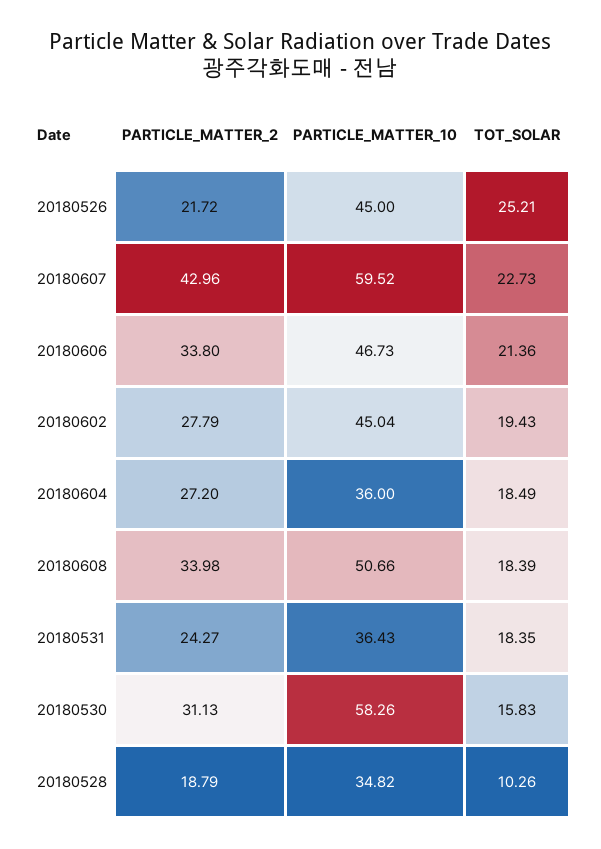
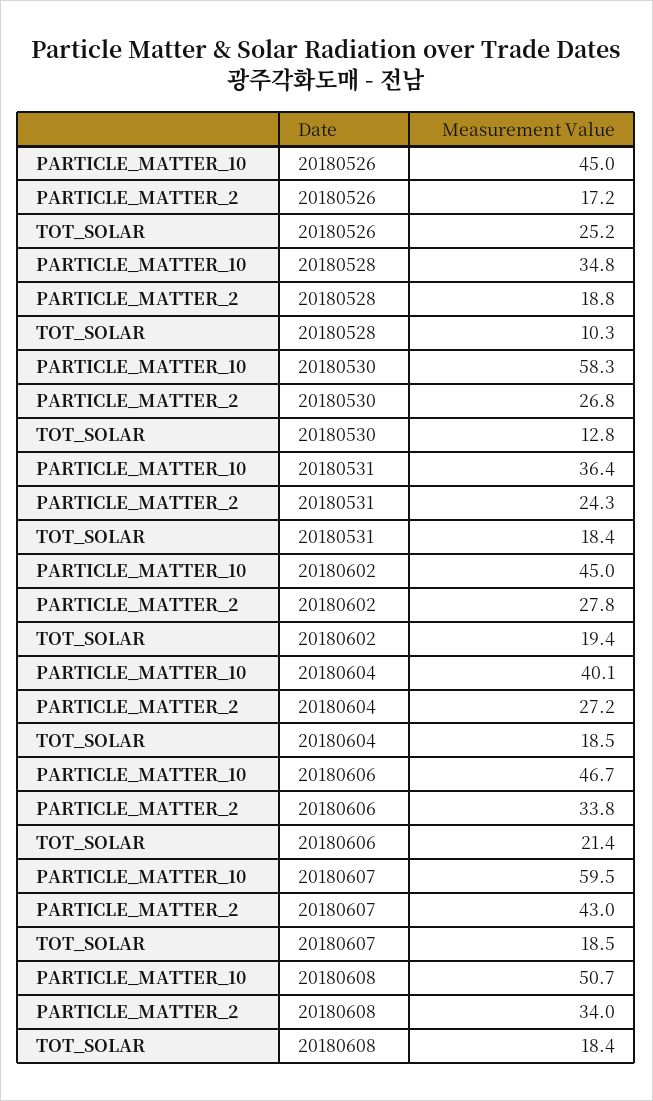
  {
    "PARTICLE_MATTER_2": {
-     "20180526": 21.72,
+     "20180526": 17.2,
      "20180607": 42.96,
      "20180606": 33.8,
      "20180602": 27.79,
      "20180604": 27.2,
      "20180608": 33.98,
      "20180531": 24.27,
-     "20180530": 31.13,
+     "20180530": 26.8,
      "20180528": 18.79
    },
    "PARTICLE_MATTER_10": {
      "20180526": 45,
      "20180607": 59.52,
      "20180606": 46.73,
      "20180602": 45.04,
-     "20180604": 36,
+     "20180604": 40.1,
      "20180608": 50.66,
      "20180531": 36.43,
      "20180530": 58.26,
      "20180528": 34.82
    },
    "TOT_SOLAR": {
      "20180526": 25.21,
-     "20180607": 22.73,
+     "20180607": 18.5,
      "20180606": 21.36,
      "20180602": 19.43,
      "20180604": 18.49,
      "20180608": 18.39,
      "20180531": 18.35,
-     "20180530": 15.83,
+     "20180530": 12.8,
      "20180528": 10.26
    }
  }

